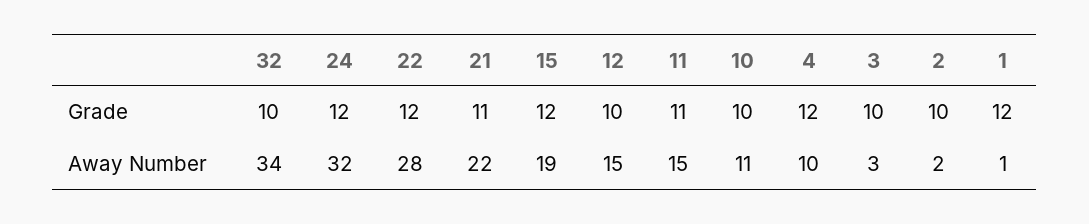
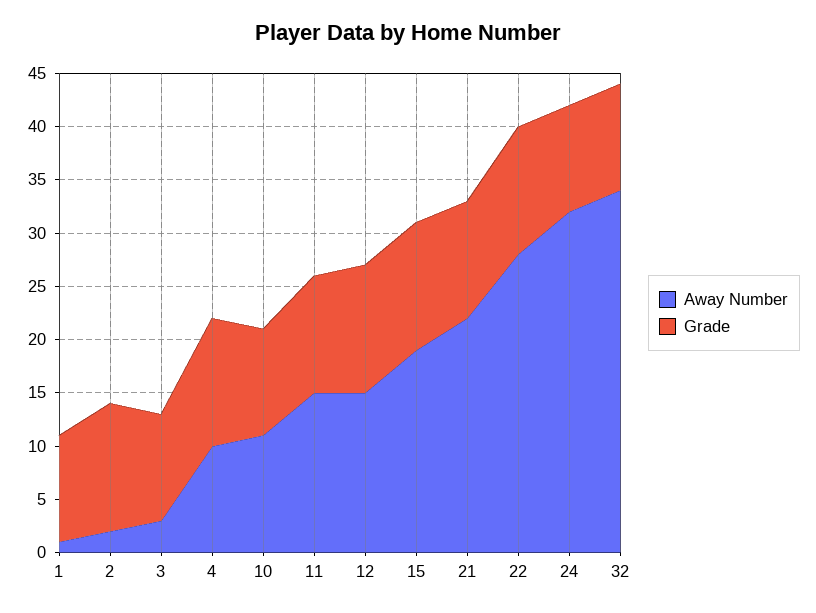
  {
    "Grade": {
      "32": 10,
-     "24": 12,
+     "24": 10,
      "22": 12,
      "21": 11,
      "15": 12,
-     "12": 10,
+     "12": 12,
      "11": 11,
      "10": 10,
      "4": 12,
      "3": 10,
-     "2": 10,
+     "2": 12,
-     "1": 12
+     "1": 10
    },
    "Away Number": {
      "32": 34,
      "24": 32,
      "22": 28,
      "21": 22,
      "15": 19,
      "12": 15,
      "11": 15,
      "10": 11,
      "4": 10,
      "3": 3,
      "2": 2,
      "1": 1
    }
  }

